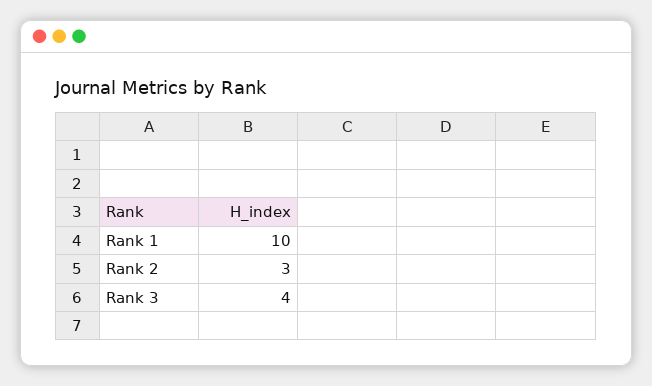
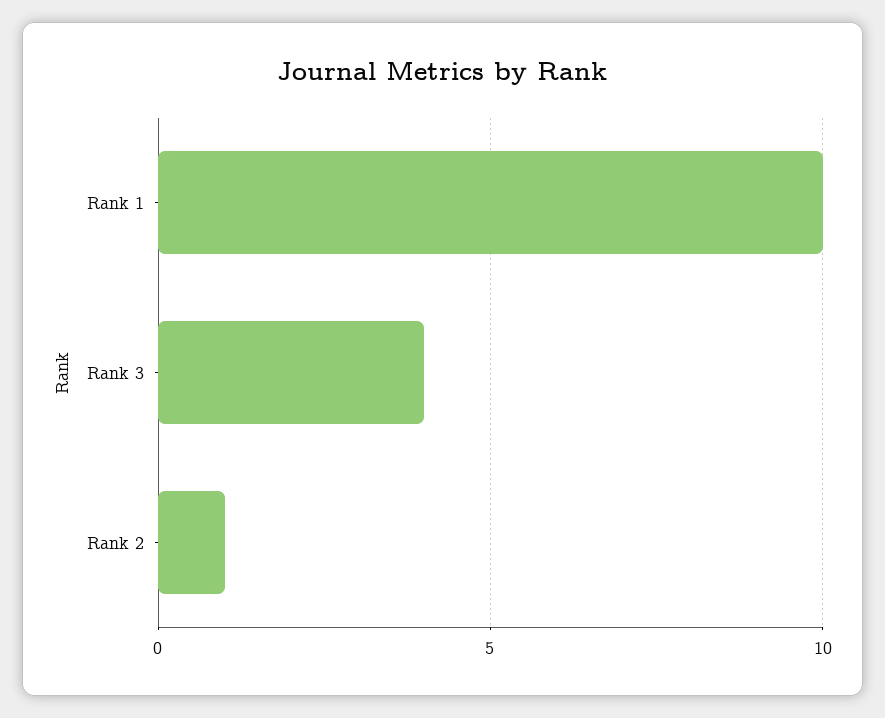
  {
    "Rank 1": 10,
-   "Rank 2": 3,
+   "Rank 2": 1,
    "Rank 3": 4
  }

